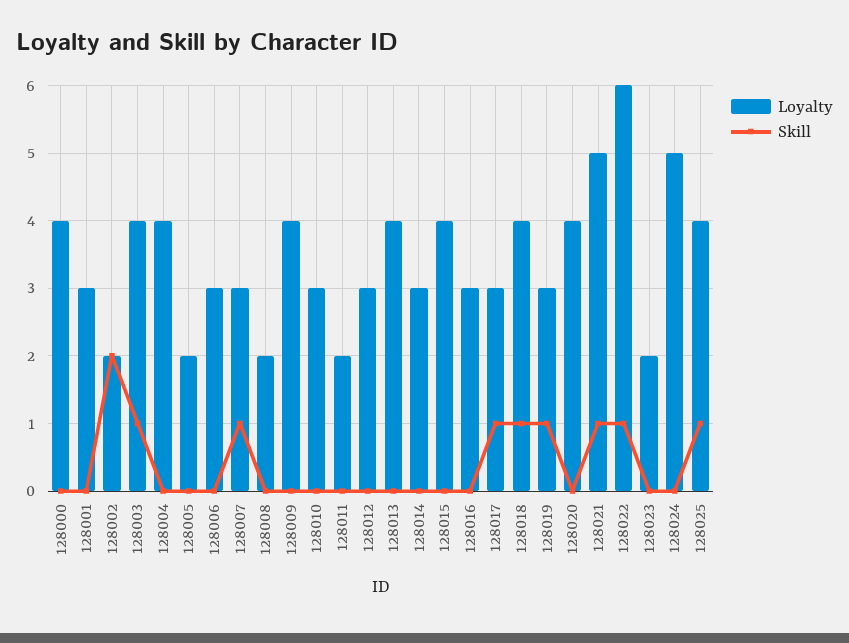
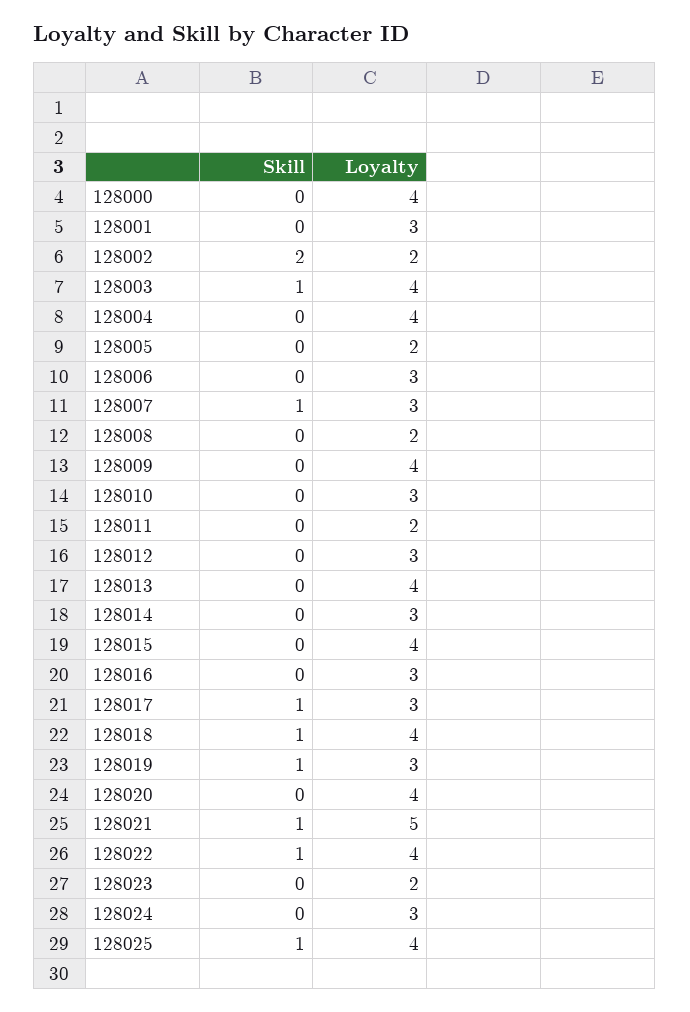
  {
    "Loyalty": {
      "128000": 4,
      "128001": 3,
      "128002": 2,
      "128003": 4,
      "128004": 4,
      "128005": 2,
      "128006": 3,
      "128007": 3,
      "128008": 2,
      "128009": 4,
      "128010": 3,
      "128011": 2,
      "128012": 3,
      "128013": 4,
      "128014": 3,
      "128015": 4,
      "128016": 3,
      "128017": 3,
      "128018": 4,
      "128019": 3,
      "128020": 4,
      "128021": 5,
-     "128022": 6,
+     "128022": 4,
      "128023": 2,
-     "128024": 5,
+     "128024": 3,
      "128025": 4
    },
    "Skill": {
      "128000": 0,
      "128001": 0,
      "128002": 2,
      "128003": 1,
      "128004": 0,
      "128005": 0,
      "128006": 0,
      "128007": 1,
      "128008": 0,
      "128009": 0,
      "128010": 0,
      "128011": 0,
      "128012": 0,
      "128013": 0,
      "128014": 0,
      "128015": 0,
      "128016": 0,
      "128017": 1,
      "128018": 1,
      "128019": 1,
      "128020": 0,
      "128021": 1,
      "128022": 1,
      "128023": 0,
      "128024": 0,
      "128025": 1
    }
  }

